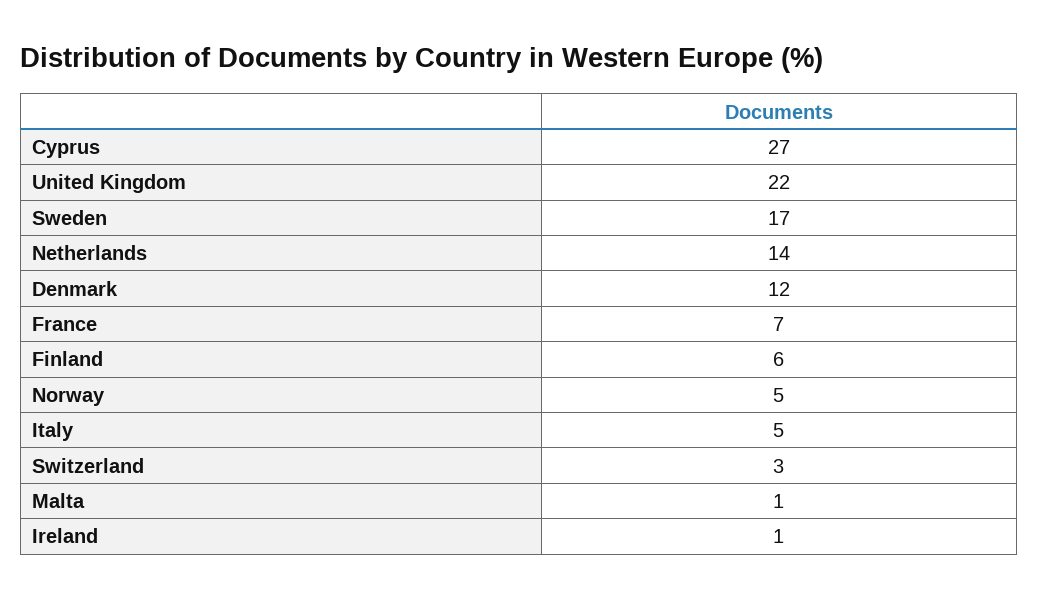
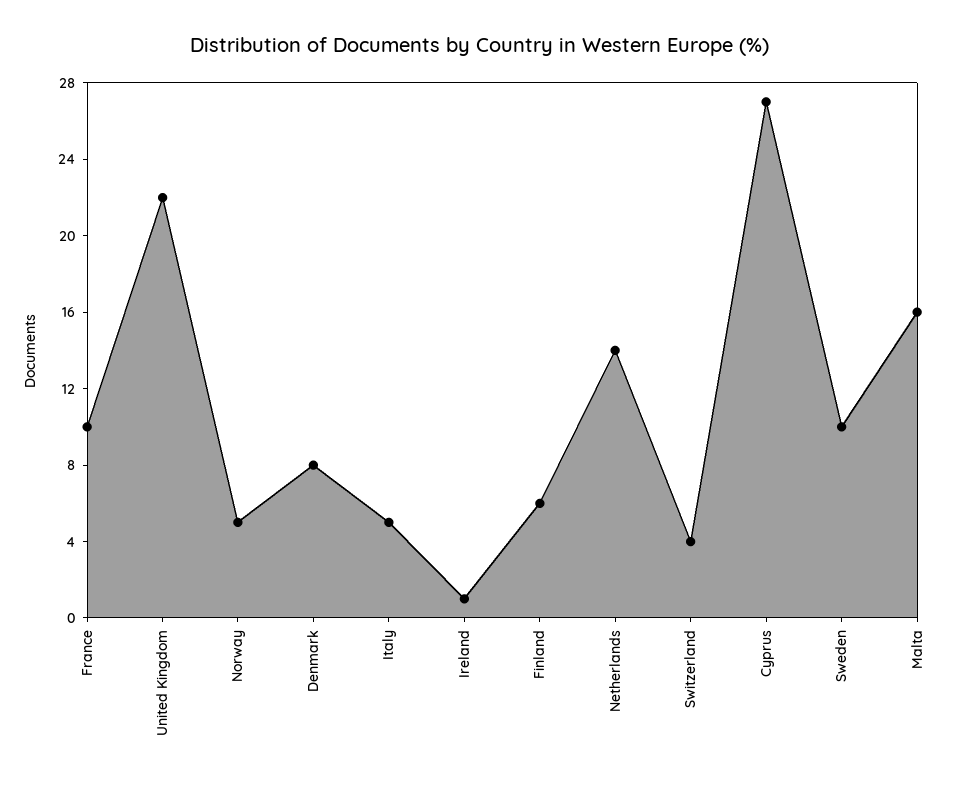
  {
    "Cyprus": 27,
    "United Kingdom": 22,
-   "Sweden": 17,
+   "Sweden": 10,
    "Netherlands": 14,
-   "Denmark": 12,
+   "Denmark": 8,
-   "France": 7,
+   "France": 10,
    "Finland": 6,
    "Norway": 5,
    "Italy": 5,
-   "Switzerland": 3,
+   "Switzerland": 4,
-   "Malta": 1,
+   "Malta": 16,
    "Ireland": 1
  }

